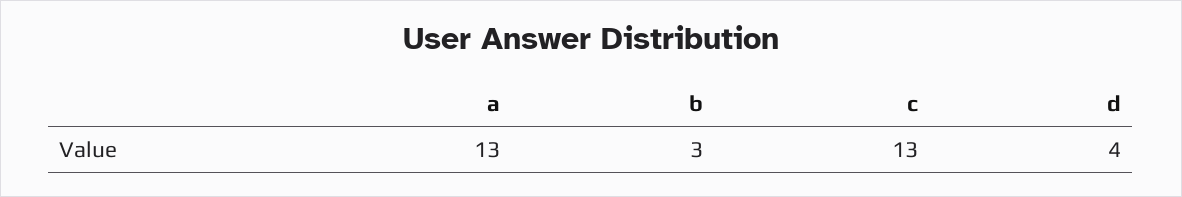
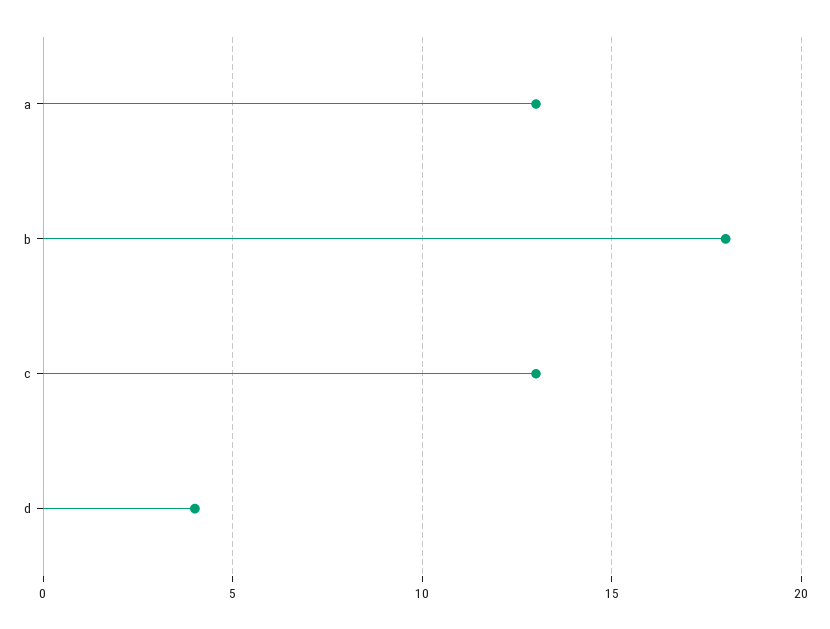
  {
    "a": 13,
-   "b": 3,
+   "b": 18,
    "c": 13,
    "d": 4
  }

